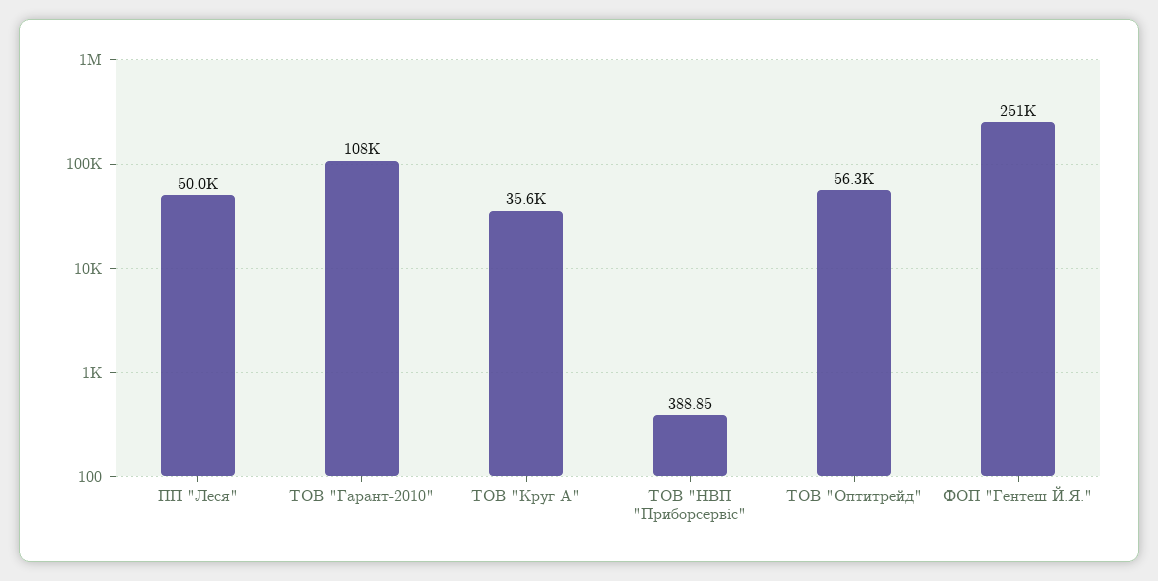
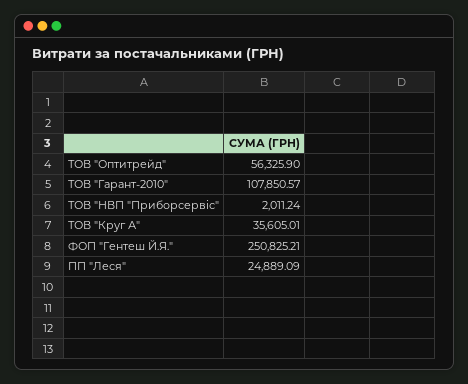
  {
-   "ПП \"Леся\"": 50000,
+   "ПП \"Леся\"": 24889.09,
    "ТОВ \"Гарант-2010\"": 107850.57,
    "ТОВ \"Круг А\"": 35605.01,
-   "ТОВ \"НВП \"Приборсервіс\"": 388.85,
+   "ТОВ \"НВП \"Приборсервіс\"": 2011.24,
    "ТОВ \"Оптитрейд\"": 56325.9,
    "ФОП \"Гентеш Й.Я.\"": 250825.21
  }

